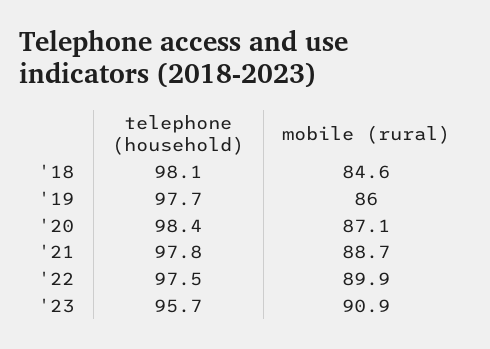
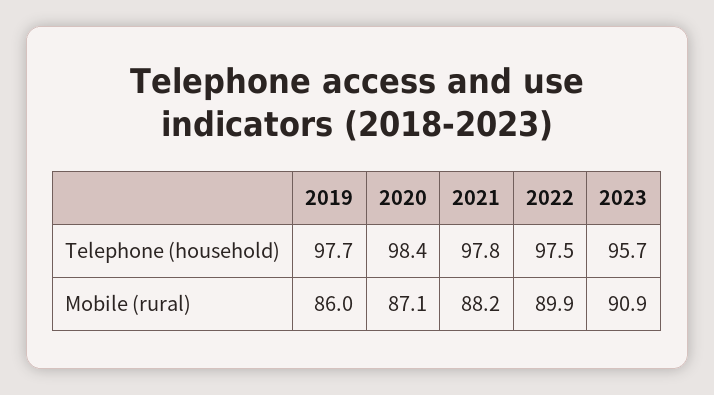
  {
    "telephone (household)": {
-     "'18": 98.1,
      "'19": 97.7,
      "'20": 98.4,
      "'21": 97.8,
      "'22": 97.5,
      "'23": 95.7
    },
    "mobile (rural)": {
-     "'18": 84.6,
      "'19": 86,
      "'20": 87.1,
-     "'21": 88.7,
+     "'21": 88.2,
      "'22": 89.9,
      "'23": 90.9
    }
  }

